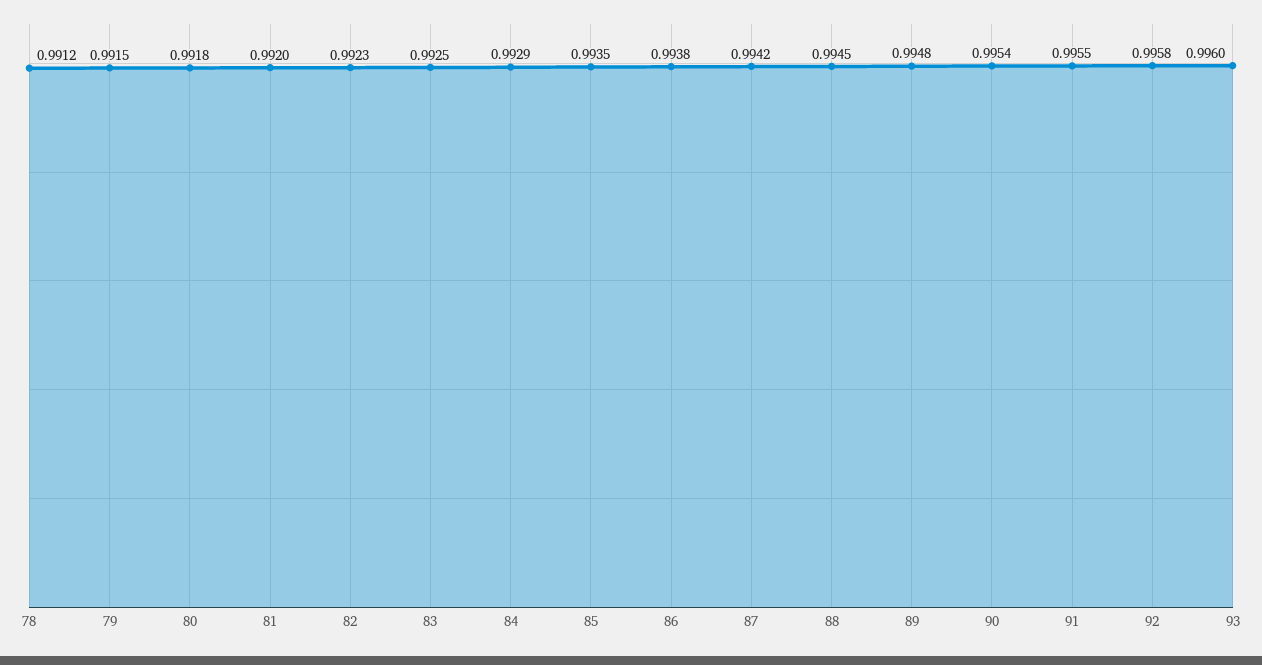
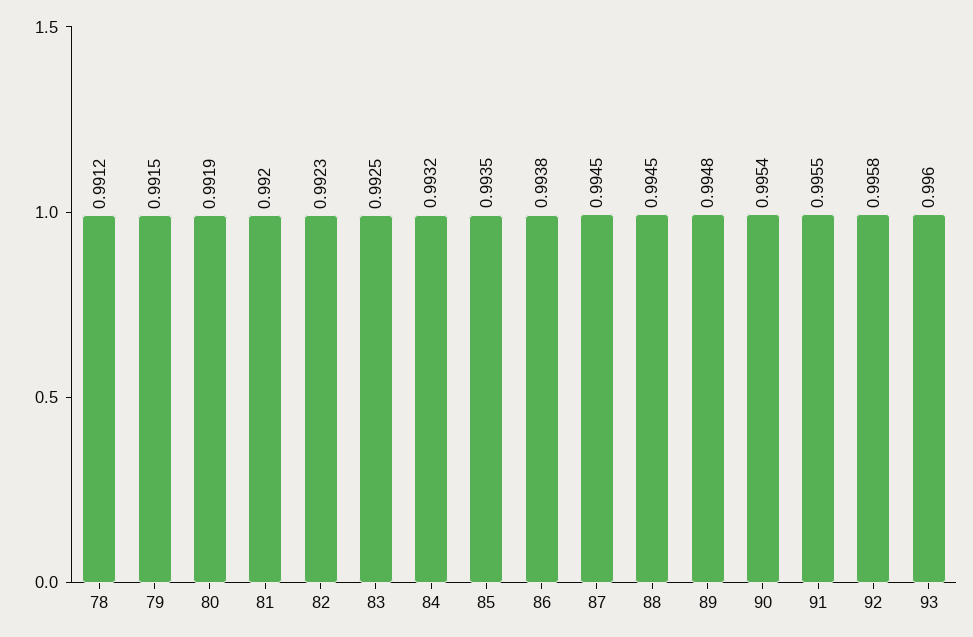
  {
    "78": 0.9912,
    "79": 0.9915,
-   "80": 0.9918,
+   "80": 0.9919,
    "81": 0.992,
    "82": 0.9923,
    "83": 0.9925,
-   "84": 0.9929,
+   "84": 0.9932,
    "85": 0.9935,
    "86": 0.9938,
-   "87": 0.9942,
+   "87": 0.9945,
    "88": 0.9945,
    "89": 0.9948,
    "90": 0.9954,
    "91": 0.9955,
    "92": 0.9958,
    "93": 0.996
  }

